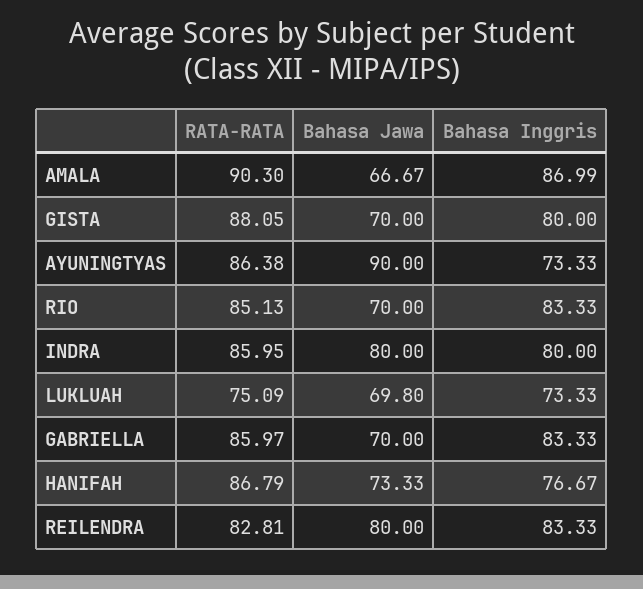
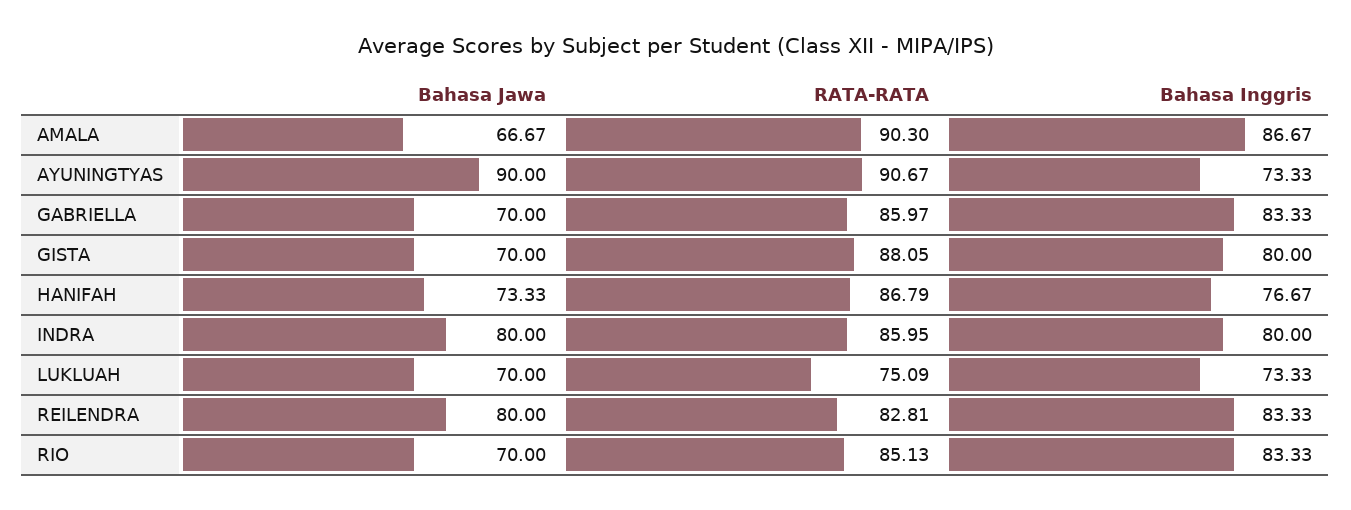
  {
    "RATA-RATA": {
      "AMALA": 90.3,
      "GISTA": 88.05,
-     "AYUNINGTYAS": 86.38,
+     "AYUNINGTYAS": 90.67,
      "RIO": 85.13,
      "INDRA": 85.95,
      "LUKLUAH": 75.09,
      "GABRIELLA": 85.97,
      "HANIFAH": 86.79,
      "REILENDRA": 82.81
    },
    "Bahasa Jawa": {
      "AMALA": 66.67,
      "GISTA": 70,
      "AYUNINGTYAS": 90,
      "RIO": 70,
      "INDRA": 80,
-     "LUKLUAH": 69.8,
+     "LUKLUAH": 70,
      "GABRIELLA": 70,
      "HANIFAH": 73.33,
      "REILENDRA": 80
    },
    "Bahasa Inggris": {
-     "AMALA": 86.99,
+     "AMALA": 86.67,
      "GISTA": 80,
      "AYUNINGTYAS": 73.33,
      "RIO": 83.33,
      "INDRA": 80,
      "LUKLUAH": 73.33,
      "GABRIELLA": 83.33,
      "HANIFAH": 76.67,
      "REILENDRA": 83.33
    }
  }

